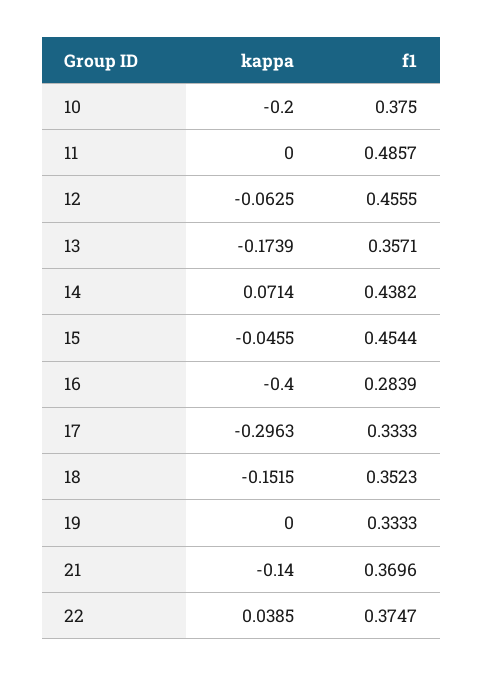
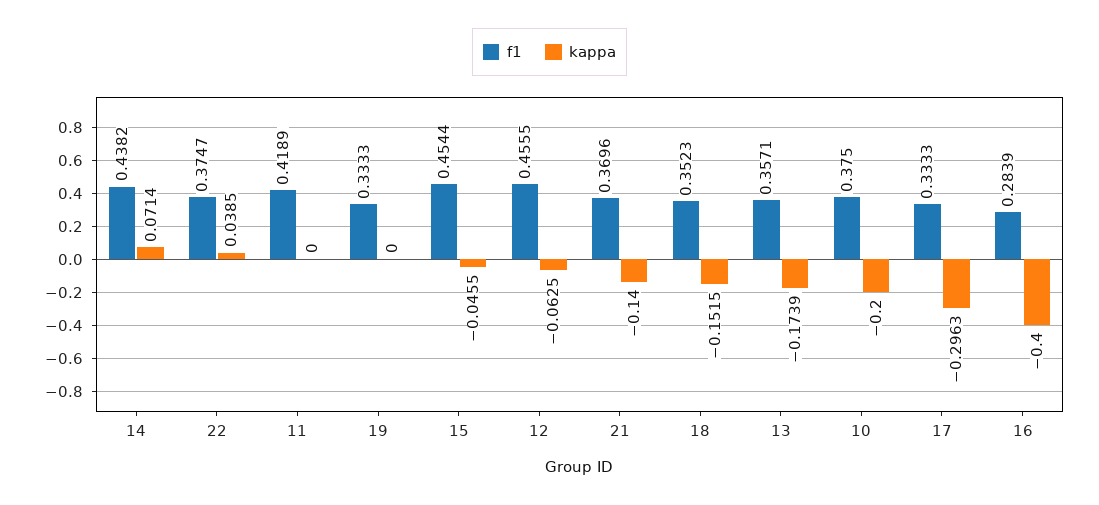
  {
    "kappa": {
      "10": -0.2,
      "11": 0,
      "12": -0.0625,
      "13": -0.1739,
      "14": 0.0714,
      "15": -0.0455,
      "16": -0.4,
      "17": -0.2963,
      "18": -0.1515,
      "19": 0,
      "21": -0.14,
      "22": 0.0385
    },
    "f1": {
      "10": 0.375,
-     "11": 0.4857,
+     "11": 0.4189,
      "12": 0.4555,
      "13": 0.3571,
      "14": 0.4382,
      "15": 0.4544,
      "16": 0.2839,
      "17": 0.3333,
      "18": 0.3523,
      "19": 0.3333,
      "21": 0.3696,
      "22": 0.3747
    }
  }

